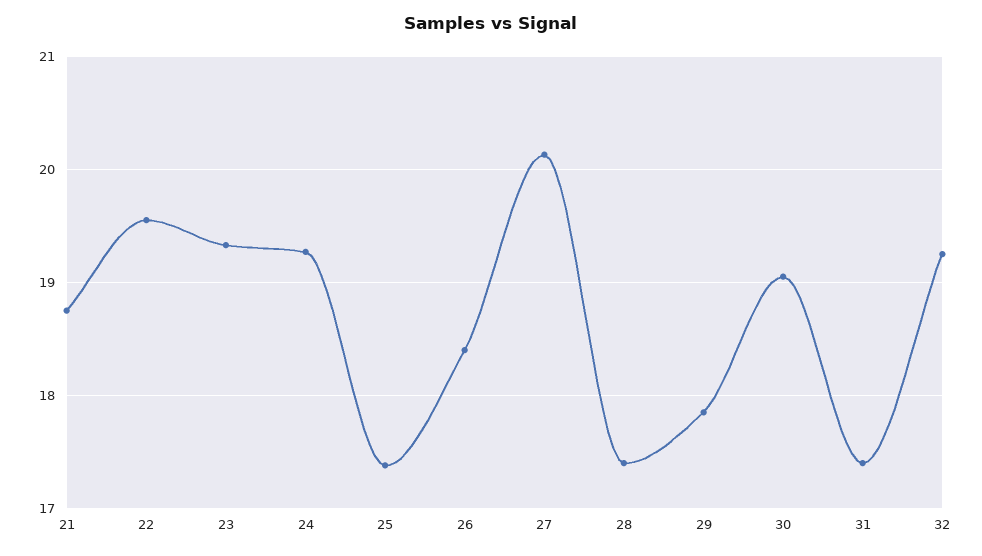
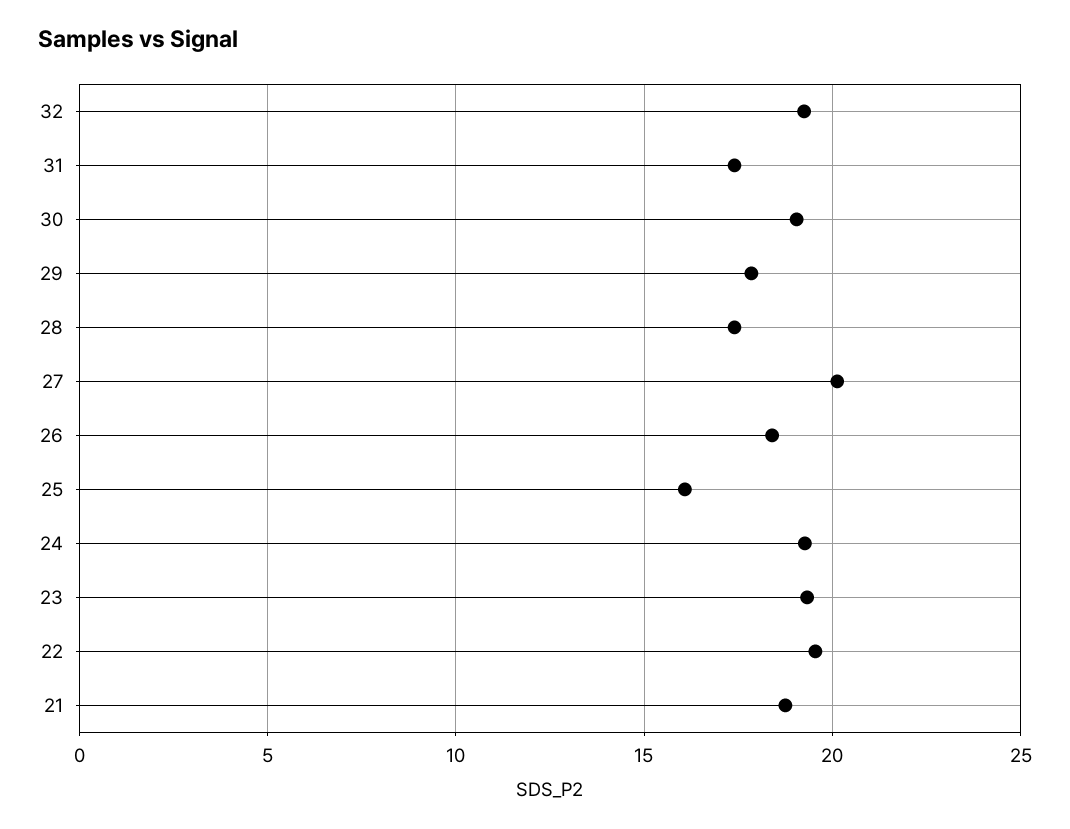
  {
    "21": 18.8,
    "22": 19.6,
    "23": 19.3,
    "24": 19.3,
-   "25": 17.4,
+   "25": 16,
    "26": 18.4,
    "27": 20.1,
    "28": 17.4,
    "29": 17.9,
    "30": 19.1,
    "31": 17.4,
    "32": 19.3
  }

